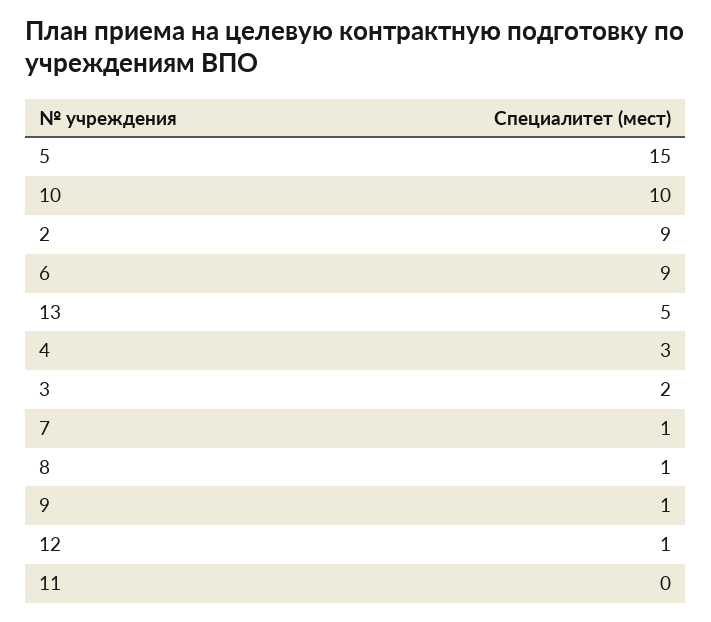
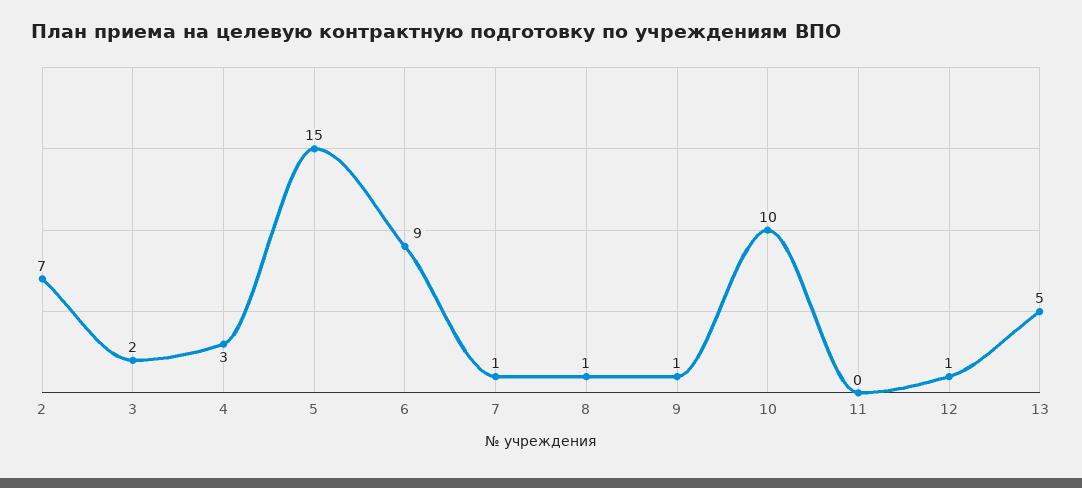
  {
    "5": 15,
    "10": 10,
-   "2": 9,
+   "2": 7,
    "6": 9,
    "13": 5,
    "4": 3,
    "3": 2,
    "7": 1,
    "8": 1,
    "9": 1,
    "12": 1,
    "11": 0
  }

